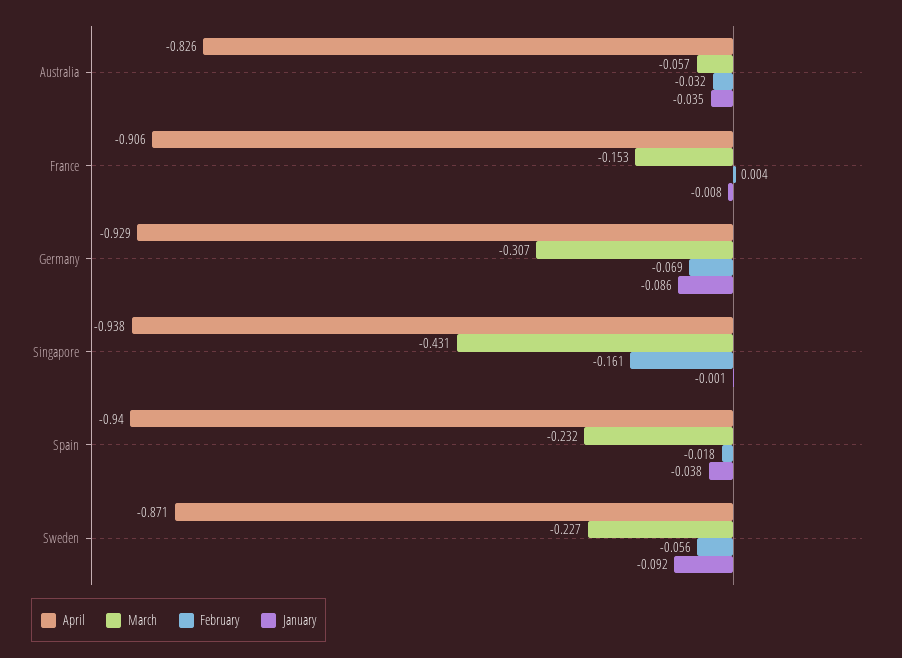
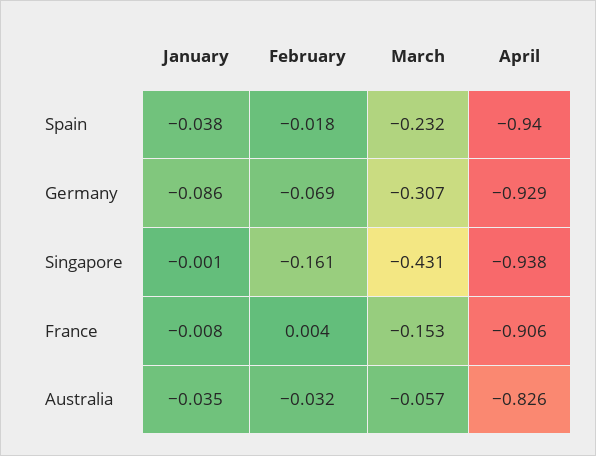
  {
    "April": {
      "Australia": -0.826,
      "France": -0.906,
      "Germany": -0.929,
      "Singapore": -0.938,
-     "Spain": -0.94,
+     "Spain": -0.94
-     "Sweden": -0.871
    },
    "March": {
      "Australia": -0.057,
      "France": -0.153,
      "Germany": -0.307,
      "Singapore": -0.431,
-     "Spain": -0.232,
+     "Spain": -0.232
-     "Sweden": -0.227
    },
    "February": {
      "Australia": -0.032,
      "France": 0.004,
      "Germany": -0.069,
      "Singapore": -0.161,
-     "Spain": -0.018,
+     "Spain": -0.018
-     "Sweden": -0.056
    },
    "January": {
      "Australia": -0.035,
      "France": -0.008,
      "Germany": -0.086,
      "Singapore": -0.001,
-     "Spain": -0.038,
+     "Spain": -0.038
-     "Sweden": -0.092
    }
  }

